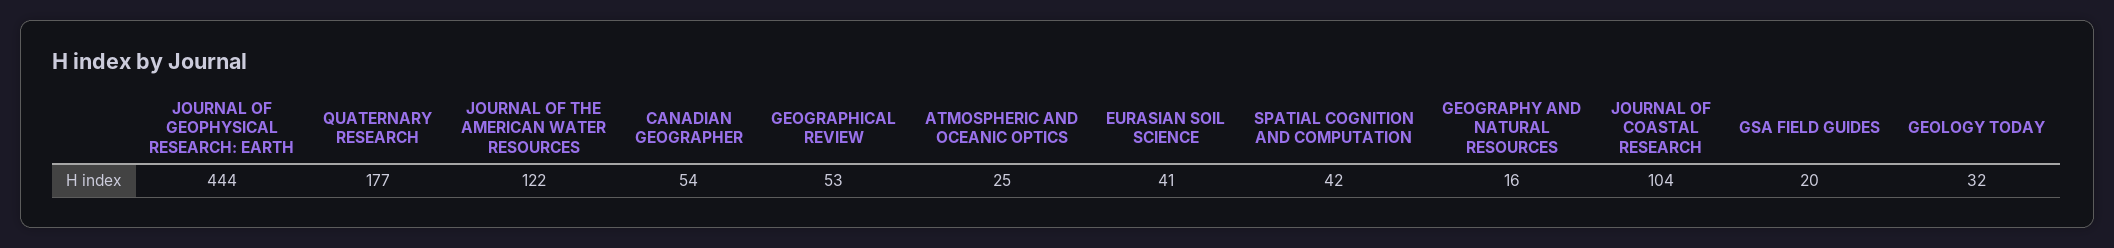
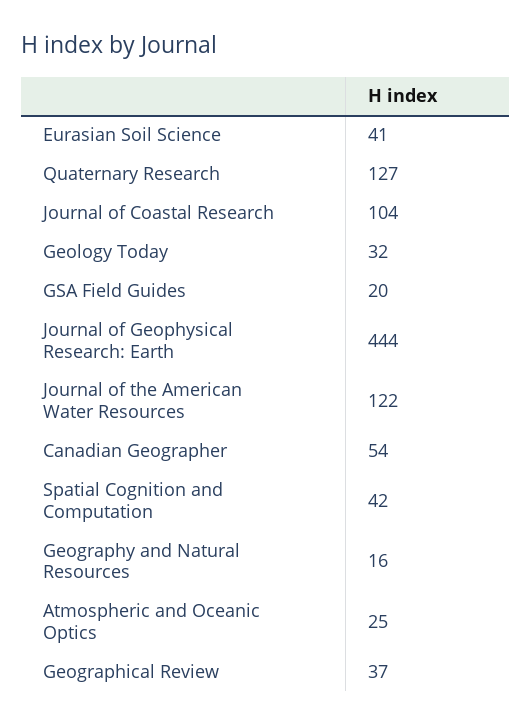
  {
    "JOURNAL OF GEOPHYSICAL RESEARCH: EARTH": 444,
-   "QUATERNARY RESEARCH": 177,
+   "QUATERNARY RESEARCH": 127,
    "JOURNAL OF THE AMERICAN WATER RESOURCES": 122,
    "CANADIAN GEOGRAPHER": 54,
-   "GEOGRAPHICAL REVIEW": 53,
+   "GEOGRAPHICAL REVIEW": 37,
    "ATMOSPHERIC AND OCEANIC OPTICS": 25,
    "EURASIAN SOIL SCIENCE": 41,
    "SPATIAL COGNITION AND COMPUTATION": 42,
    "GEOGRAPHY AND NATURAL RESOURCES": 16,
    "JOURNAL OF COASTAL RESEARCH": 104,
    "GSA FIELD GUIDES": 20,
    "GEOLOGY TODAY": 32
  }

